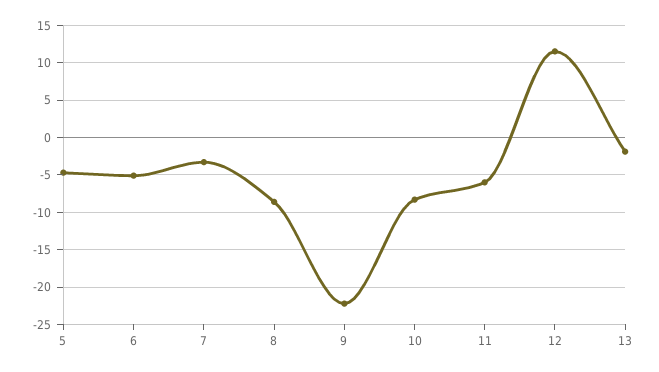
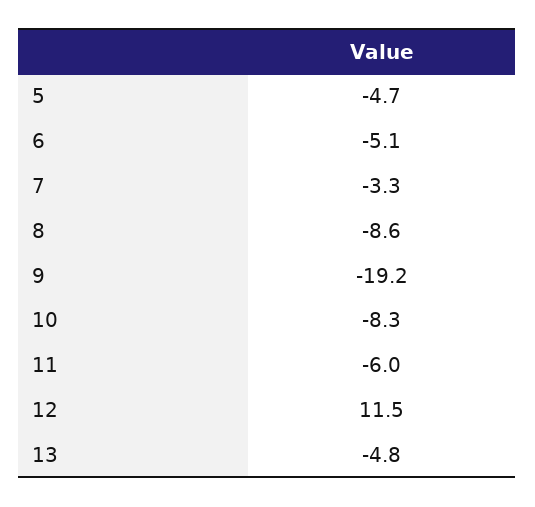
  {
    "5": -4.7,
    "6": -5.1,
    "7": -3.3,
    "8": -8.6,
-   "9": -22,
+   "9": -19.2,
    "10": -8.3,
    "11": -6,
    "12": 11.5,
-   "13": -2
+   "13": -4.8
  }

